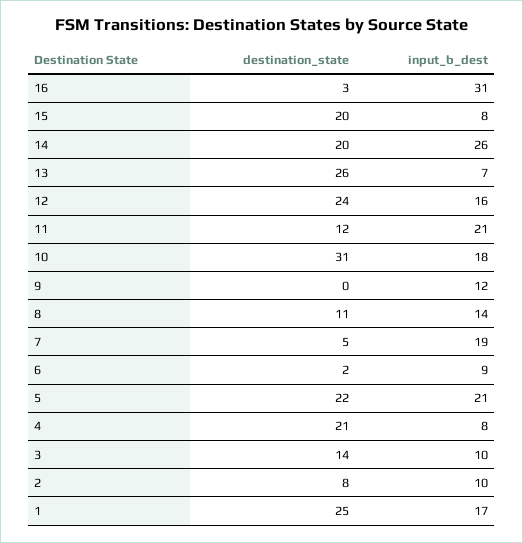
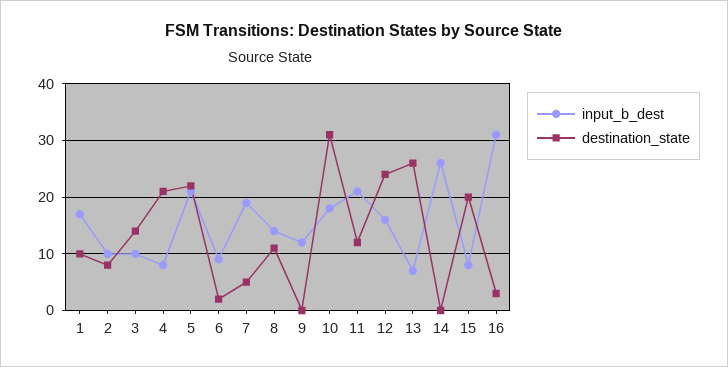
  {
    "destination_state": {
      "16": 3,
      "15": 20,
-     "14": 20,
+     "14": 0,
      "13": 26,
      "12": 24,
      "11": 12,
      "10": 31,
      "9": 0,
      "8": 11,
      "7": 5,
      "6": 2,
      "5": 22,
      "4": 21,
      "3": 14,
      "2": 8,
-     "1": 25
+     "1": 10
    },
    "input_b_dest": {
      "16": 31,
      "15": 8,
      "14": 26,
      "13": 7,
      "12": 16,
      "11": 21,
      "10": 18,
      "9": 12,
      "8": 14,
      "7": 19,
      "6": 9,
      "5": 21,
      "4": 8,
      "3": 10,
      "2": 10,
      "1": 17
    }
  }

